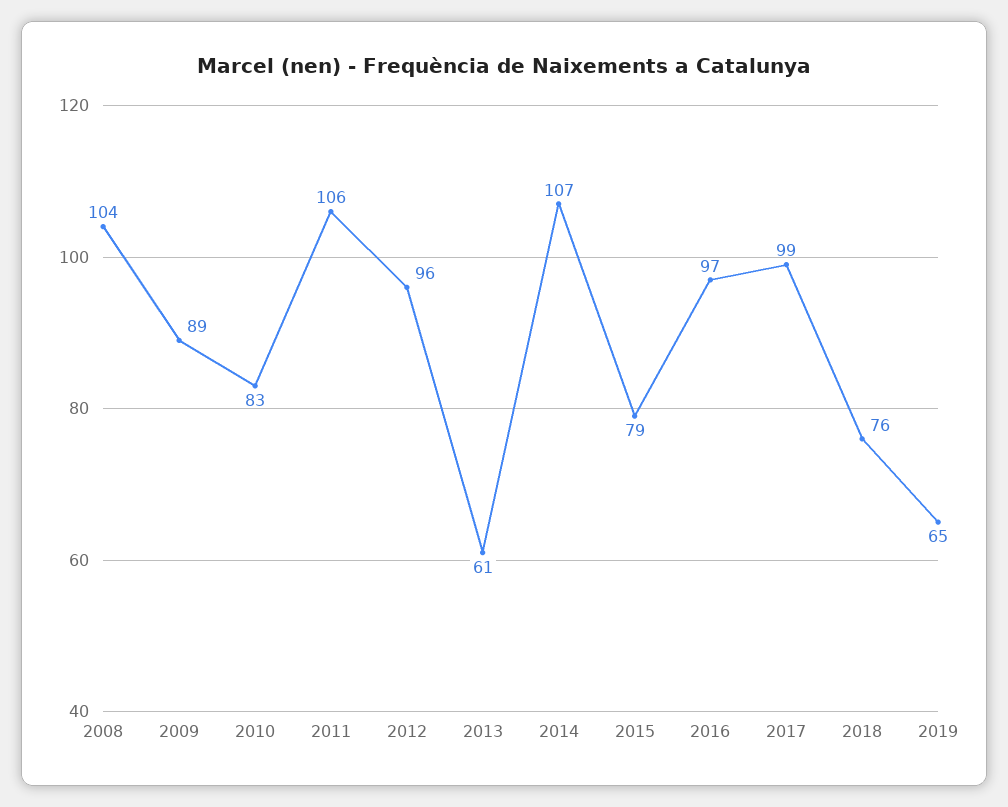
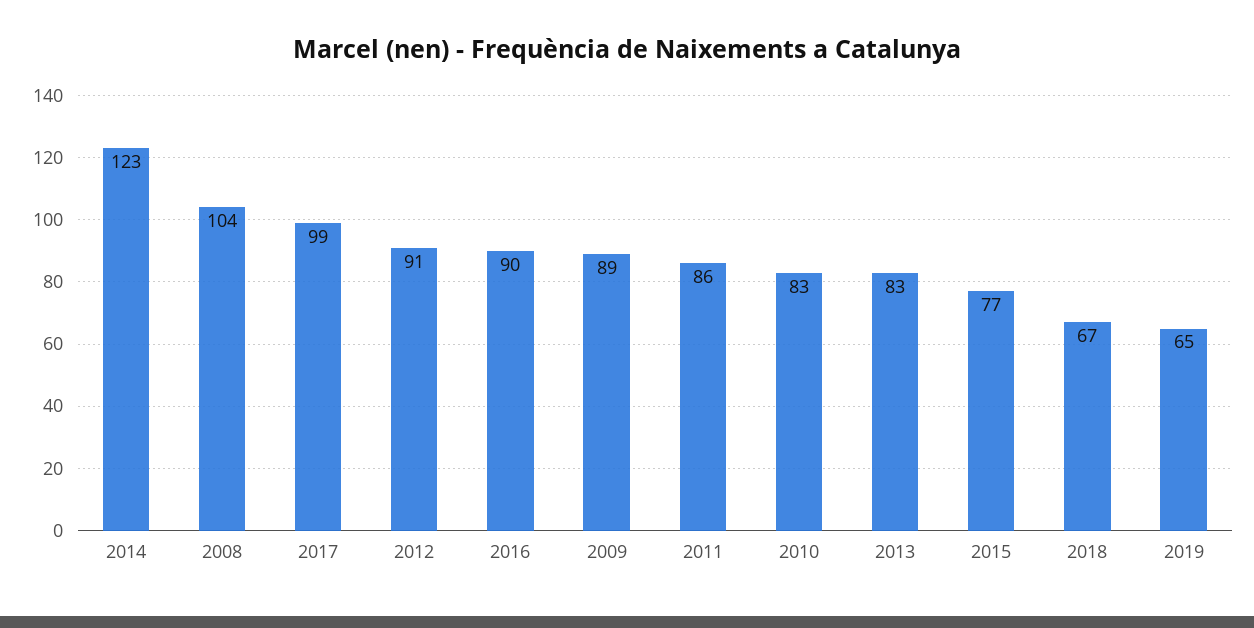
  {
    "2008": 104,
    "2009": 89,
    "2010": 83,
-   "2011": 106,
+   "2011": 86,
-   "2012": 96,
+   "2012": 91,
-   "2013": 61,
+   "2013": 83,
-   "2014": 107,
+   "2014": 123,
-   "2015": 79,
+   "2015": 77,
-   "2016": 97,
+   "2016": 90,
    "2017": 99,
-   "2018": 76,
+   "2018": 67,
    "2019": 65
  }

